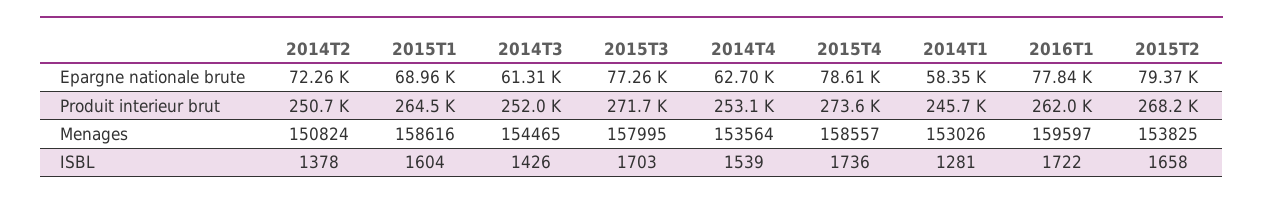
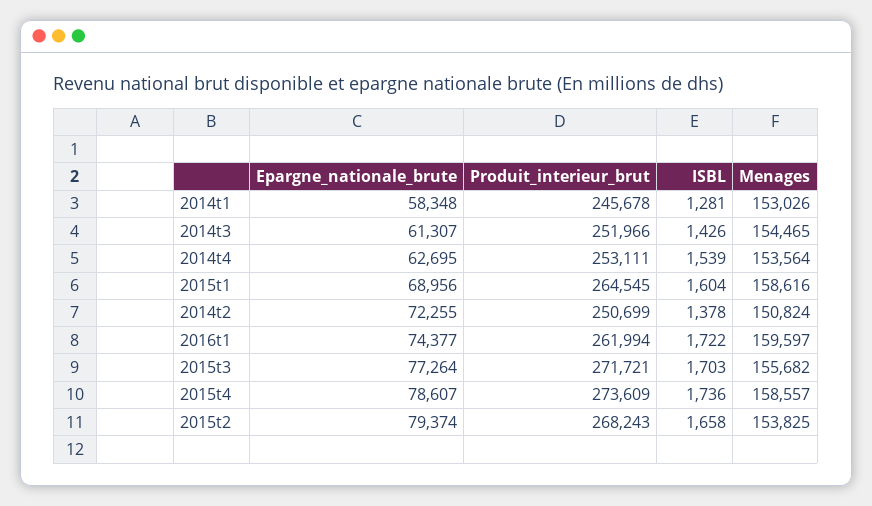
  {
    "2014T2": {
      "Epargne nationale brute": 72255,
      "Produit interieur brut": 250699,
      "Menages": 150824,
      "ISBL": 1378
    },
    "2015T1": {
      "Epargne nationale brute": 68956,
      "Produit interieur brut": 264545,
      "Menages": 158616,
      "ISBL": 1604
    },
    "2014T3": {
      "Epargne nationale brute": 61307,
      "Produit interieur brut": 251966,
      "Menages": 154465,
      "ISBL": 1426
    },
    "2015T3": {
      "Epargne nationale brute": 77264,
      "Produit interieur brut": 271721,
-     "Menages": 157995,
+     "Menages": 155682,
      "ISBL": 1703
    },
    "2014T4": {
      "Epargne nationale brute": 62695,
      "Produit interieur brut": 253111,
      "Menages": 153564,
      "ISBL": 1539
    },
    "2015T4": {
      "Epargne nationale brute": 78607,
      "Produit interieur brut": 273609,
      "Menages": 158557,
      "ISBL": 1736
    },
    "2014T1": {
      "Epargne nationale brute": 58348,
      "Produit interieur brut": 245678,
      "Menages": 153026,
      "ISBL": 1281
    },
    "2016T1": {
-     "Epargne nationale brute": 77840,
+     "Epargne nationale brute": 74377,
      "Produit interieur brut": 261994,
      "Menages": 159597,
      "ISBL": 1722
    },
    "2015T2": {
      "Epargne nationale brute": 79374,
      "Produit interieur brut": 268243,
      "Menages": 153825,
      "ISBL": 1658
    }
  }

